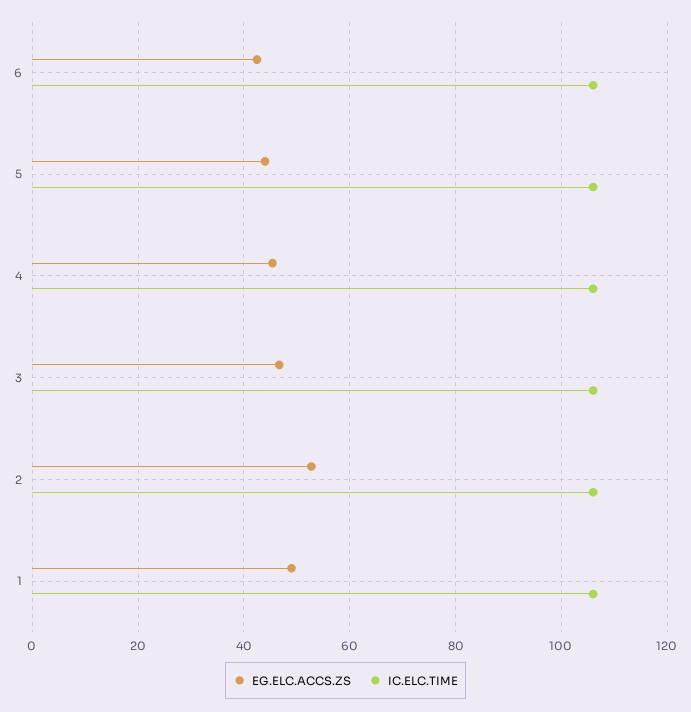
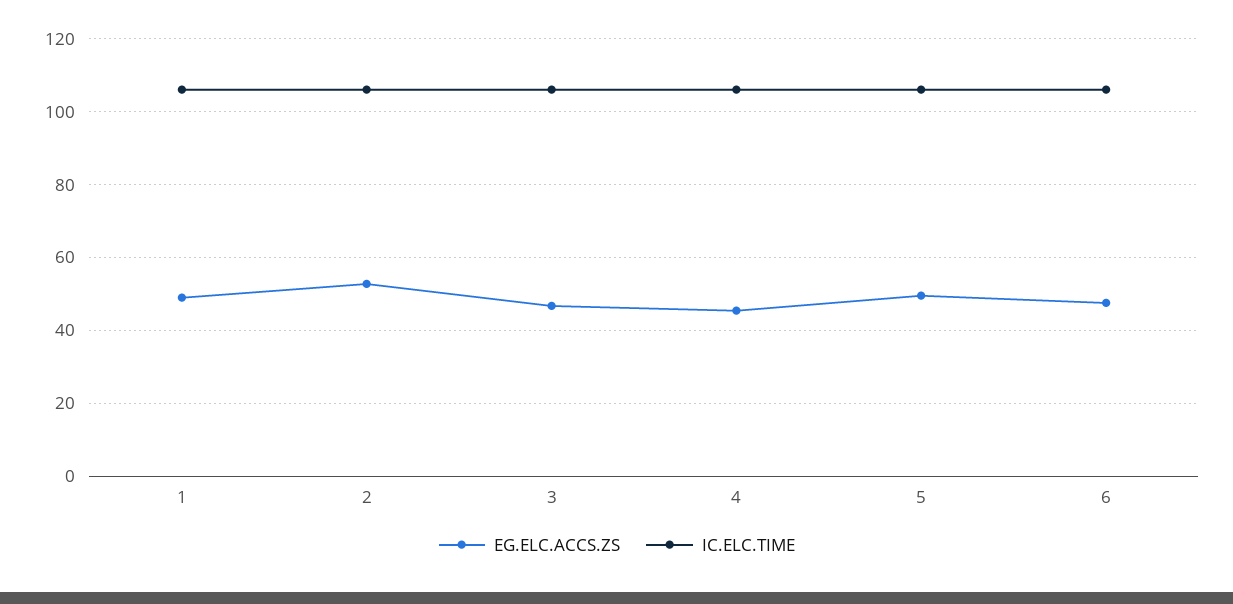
  {
    "EG.ELC.ACCS.ZS": {
-     "6": 42,
+     "6": 48,
-     "5": 44,
+     "5": 50,
      "4": 46,
      "3": 46,
      "2": 52,
      "1": 48
    },
    "IC.ELC.TIME": {
      "6": 106,
      "5": 106,
      "4": 106,
      "3": 106,
      "2": 106,
      "1": 106
    }
  }

